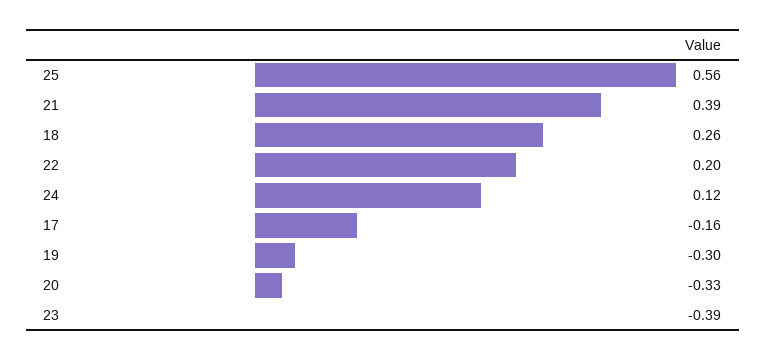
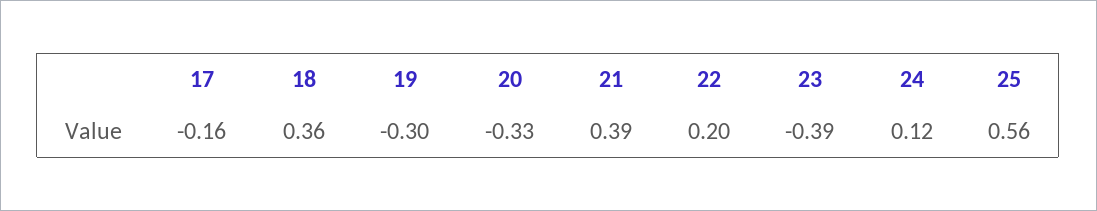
  {
    "25": 0.56,
    "21": 0.39,
-   "18": 0.26,
+   "18": 0.36,
    "22": 0.2,
    "24": 0.12,
    "17": -0.16,
    "19": -0.3,
    "20": -0.33,
    "23": -0.39
  }

